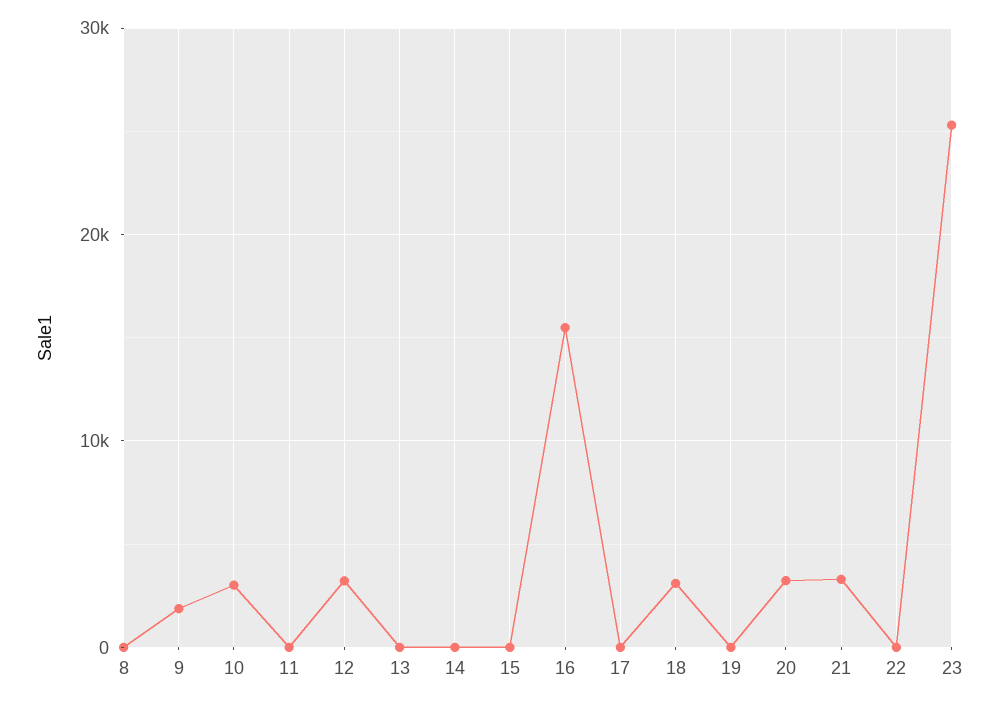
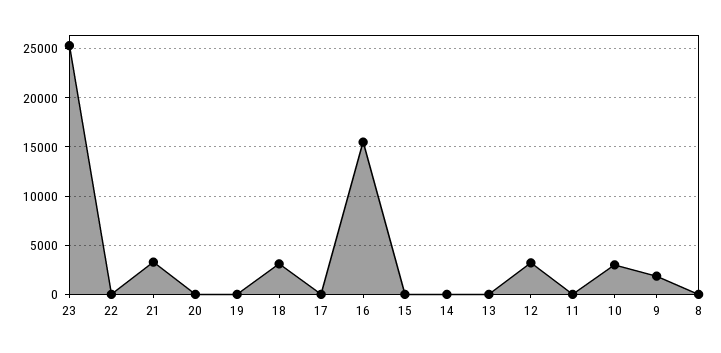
  {
    "8": 0,
    "9": 2000,
    "10": 3000,
    "11": 0,
    "12": 3000,
    "13": 0,
    "14": 0,
    "15": 0,
    "16": 15000,
    "17": 0,
    "18": 3000,
    "19": 0,
-   "20": 3000,
+   "20": 0,
    "21": 3000,
    "22": 0,
    "23": 25000
  }

